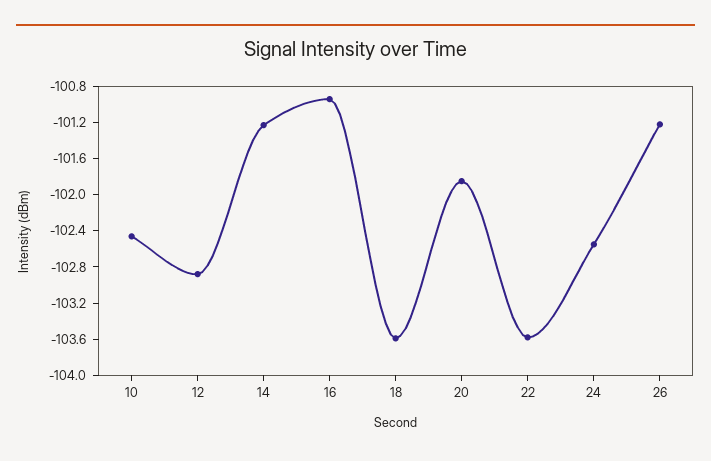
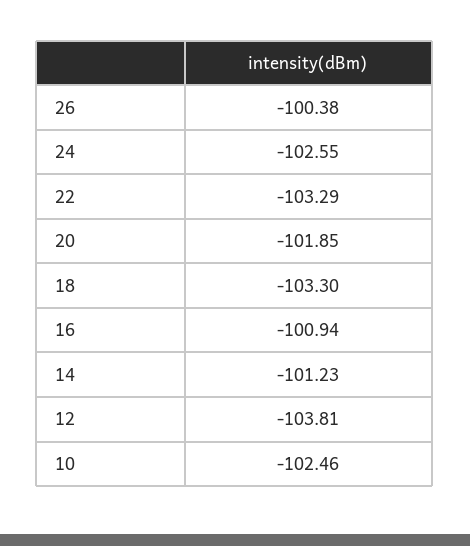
  {
    "10": -102.46,
-   "12": -102.9,
+   "12": -103.81,
    "14": -101.23,
    "16": -100.94,
-   "18": -103.6,
+   "18": -103.3,
    "20": -101.85,
-   "22": -103.6,
+   "22": -103.29,
    "24": -102.55,
-   "26": -101.2
+   "26": -100.38
  }

